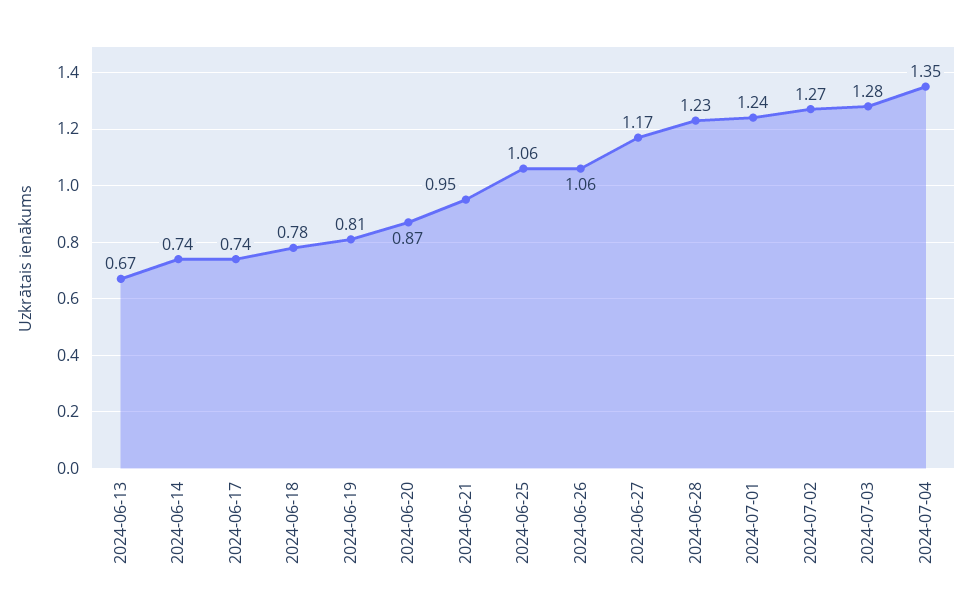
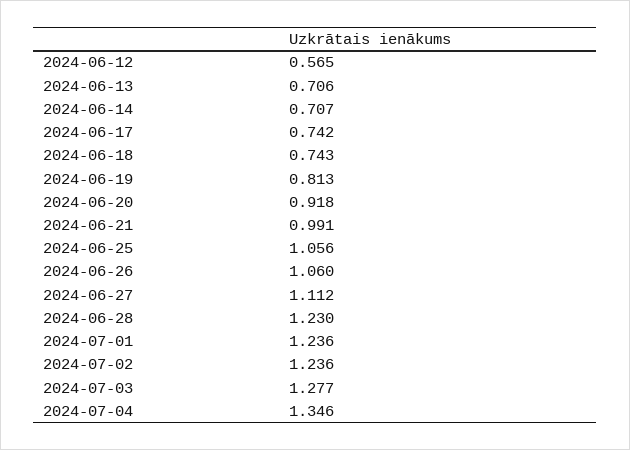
  {
-   "2024-06-13": 0.67,
+   "2024-06-13": 0.706,
-   "2024-06-14": 0.74,
+   "2024-06-14": 0.707,
    "2024-06-17": 0.742,
-   "2024-06-18": 0.78,
+   "2024-06-18": 0.743,
    "2024-06-19": 0.813,
-   "2024-06-20": 0.87,
+   "2024-06-20": 0.918,
-   "2024-06-21": 0.95,
+   "2024-06-21": 0.991,
    "2024-06-25": 1.056,
    "2024-06-26": 1.06,
-   "2024-06-27": 1.17,
+   "2024-06-27": 1.112,
    "2024-06-28": 1.23,
    "2024-07-01": 1.236,
-   "2024-07-02": 1.27,
+   "2024-07-02": 1.236,
    "2024-07-03": 1.277,
-   "2024-07-04": 1.346
+   "2024-07-04": 1.346,
+   "2024-06-12": 0.565
  }

